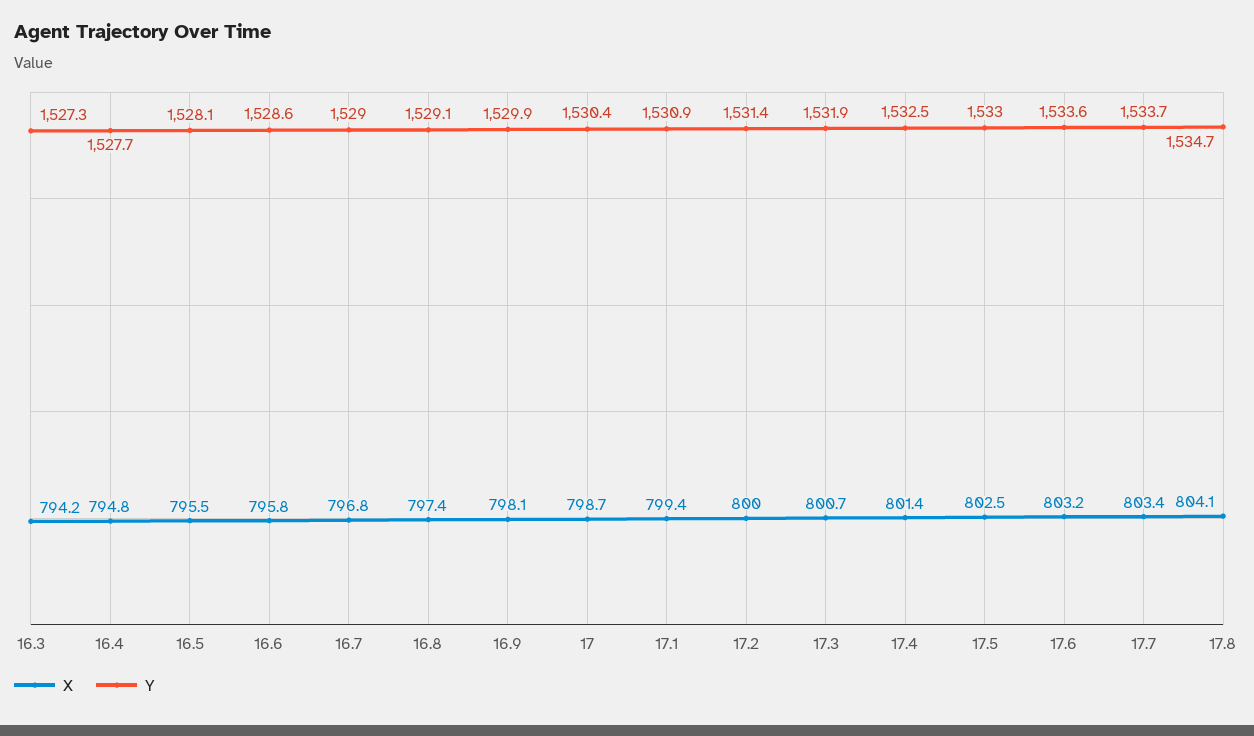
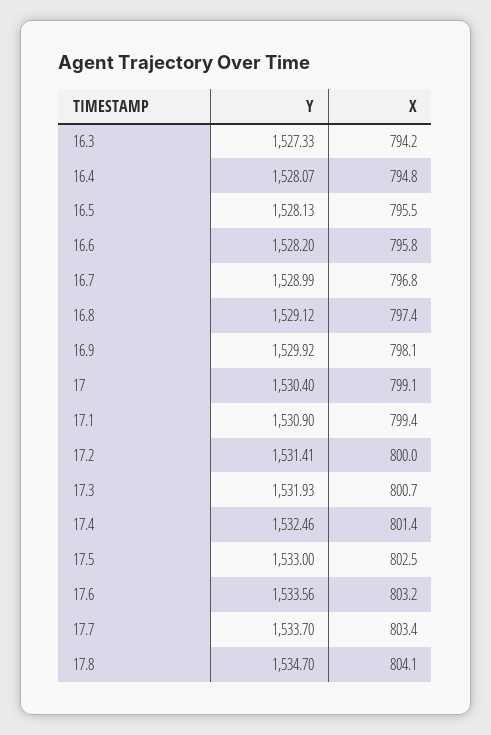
  {
    "X": {
      "16.3": 794.2,
      "16.4": 794.8,
      "16.5": 795.5,
      "16.6": 795.8,
      "16.7": 796.8,
      "16.8": 797.4,
      "16.9": 798.1,
-     "17": 798.7,
+     "17": 799.1,
      "17.1": 799.4,
      "17.2": 800,
      "17.3": 800.7,
      "17.4": 801.4,
      "17.5": 802.5,
      "17.6": 803.2,
      "17.7": 803.4,
      "17.8": 804.1
    },
    "Y": {
      "16.3": 1527.33,
-     "16.4": 1527.7,
+     "16.4": 1528.07,
      "16.5": 1528.13,
-     "16.6": 1528.6,
+     "16.6": 1528.2,
      "16.7": 1528.99,
      "16.8": 1529.12,
      "16.9": 1529.92,
      "17": 1530.4,
      "17.1": 1530.9,
      "17.2": 1531.41,
      "17.3": 1531.93,
      "17.4": 1532.46,
      "17.5": 1533,
      "17.6": 1533.56,
      "17.7": 1533.7,
      "17.8": 1534.7
    }
  }

